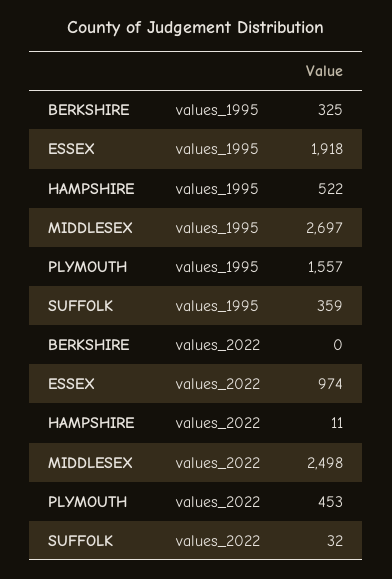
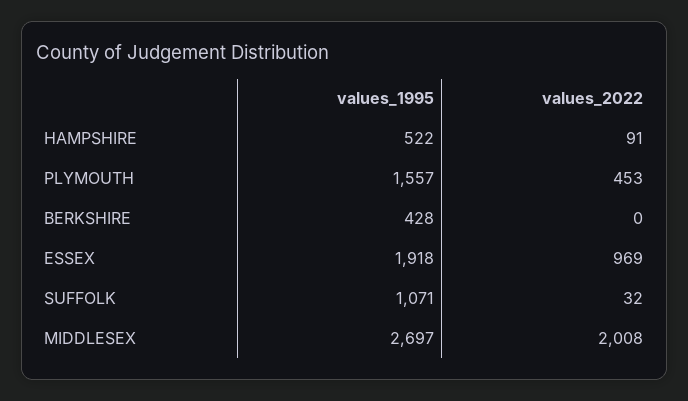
  {
    "BERKSHIRE": {
-     "values_1995": 325,
+     "values_1995": 428,
      "values_2022": 0
    },
    "ESSEX": {
      "values_1995": 1918,
-     "values_2022": 974
+     "values_2022": 969
    },
    "HAMPSHIRE": {
      "values_1995": 522,
-     "values_2022": 11
+     "values_2022": 91
    },
    "MIDDLESEX": {
      "values_1995": 2697,
-     "values_2022": 2498
+     "values_2022": 2008
    },
    "PLYMOUTH": {
      "values_1995": 1557,
      "values_2022": 453
    },
    "SUFFOLK": {
-     "values_1995": 359,
+     "values_1995": 1071,
      "values_2022": 32
    }
  }

